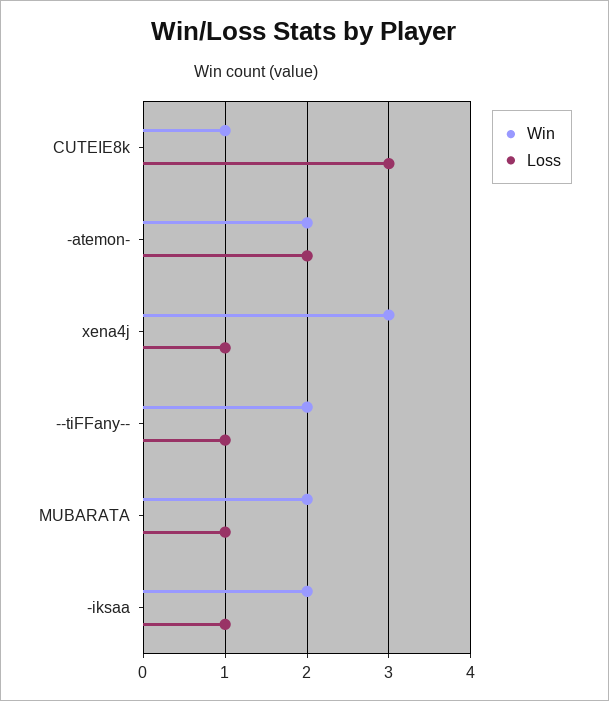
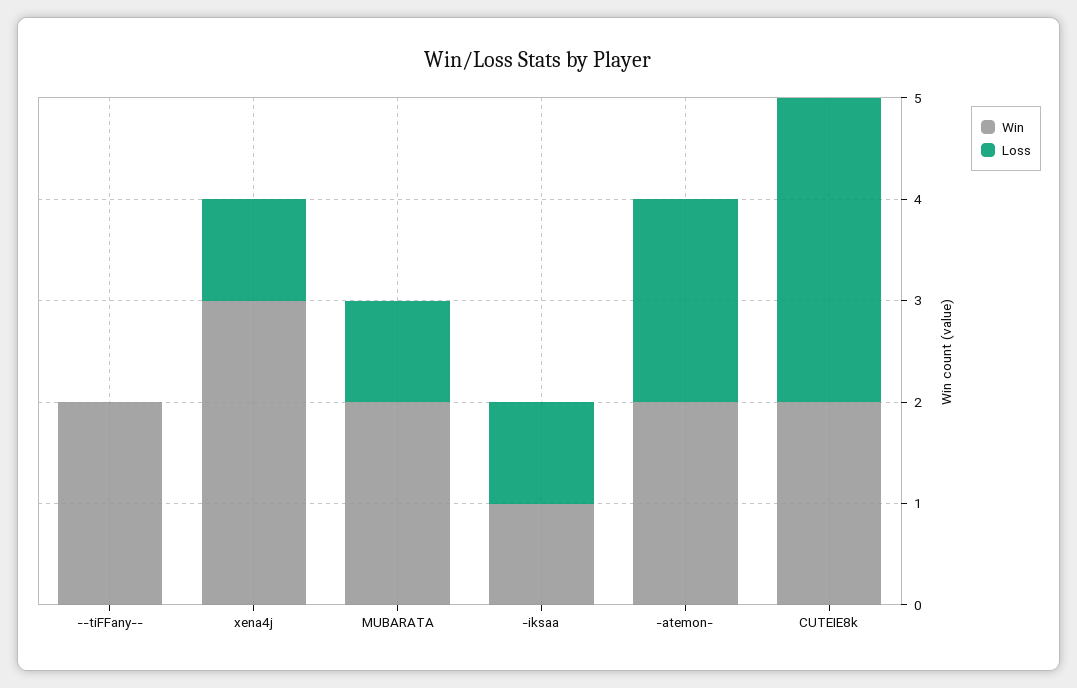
  {
    "Win": {
-     "CUTEIE8k": 1,
+     "CUTEIE8k": 2,
      "-atemon-": 2,
      "xena4j": 3,
      "--tiFFany--": 2,
      "MUBARATA": 2,
-     "-iksaa": 2
+     "-iksaa": 1
    },
    "Loss": {
      "CUTEIE8k": 3,
      "-atemon-": 2,
      "xena4j": 1,
-     "--tiFFany--": 1,
+     "--tiFFany--": 0,
      "MUBARATA": 1,
      "-iksaa": 1
    }
  }

